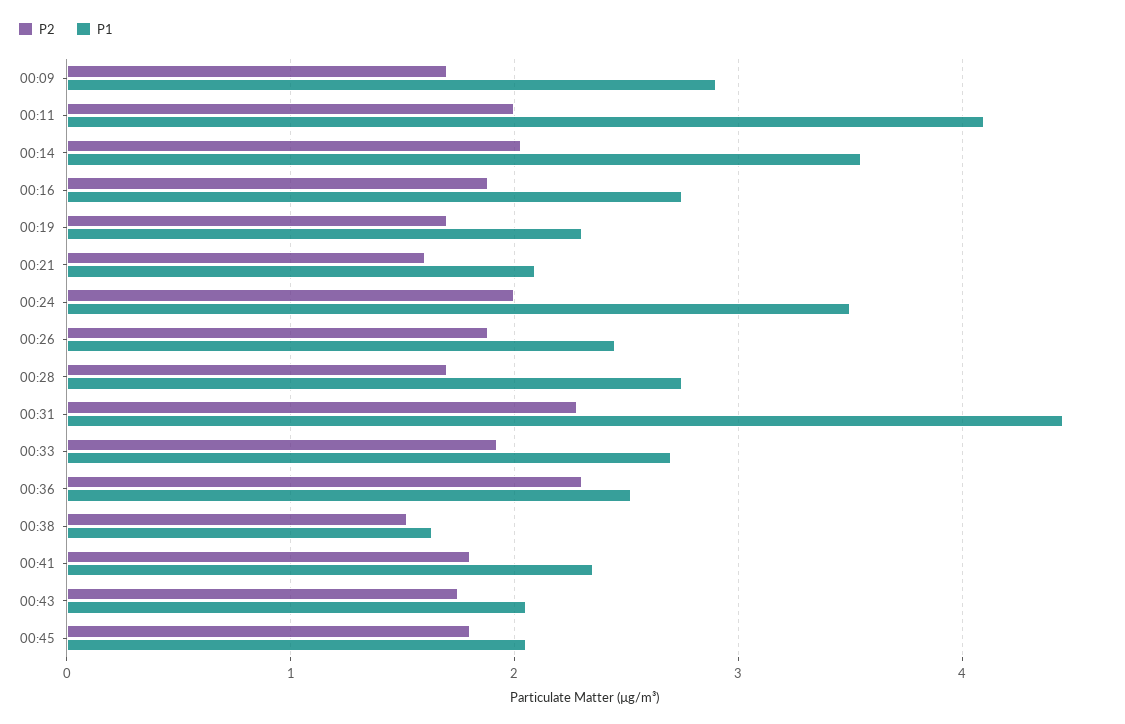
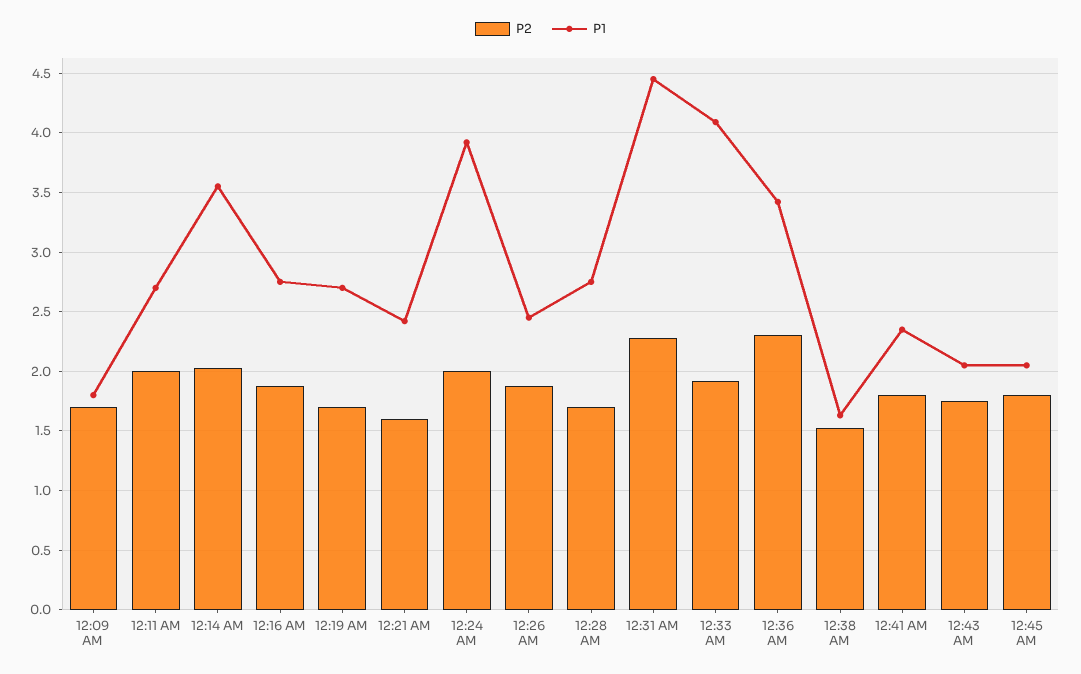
  {
    "P2": {
      "00:09": 1.7,
      "00:11": 2,
      "00:14": 2,
      "00:16": 1.9,
      "00:19": 1.7,
      "00:21": 1.6,
      "00:24": 2,
      "00:26": 1.9,
      "00:28": 1.7,
      "00:31": 2.3,
      "00:33": 1.9,
      "00:36": 2.3,
      "00:38": 1.5,
      "00:41": 1.8,
      "00:43": 1.8,
      "00:45": 1.8
    },
    "P1": {
-     "00:09": 2.9,
+     "00:09": 1.8,
-     "00:11": 4.1,
+     "00:11": 2.7,
      "00:14": 3.6,
      "00:16": 2.8,
-     "00:19": 2.3,
+     "00:19": 2.7,
-     "00:21": 2.1,
+     "00:21": 2.4,
-     "00:24": 3.5,
+     "00:24": 3.9,
      "00:26": 2.5,
      "00:28": 2.8,
      "00:31": 4.5,
-     "00:33": 2.7,
+     "00:33": 4.1,
-     "00:36": 2.5,
+     "00:36": 3.4,
      "00:38": 1.6,
      "00:41": 2.4,
      "00:43": 2.1,
      "00:45": 2.1
    }
  }

